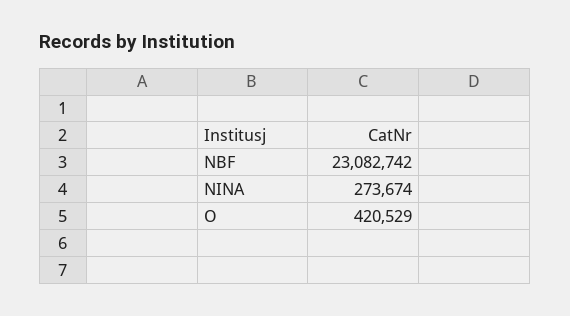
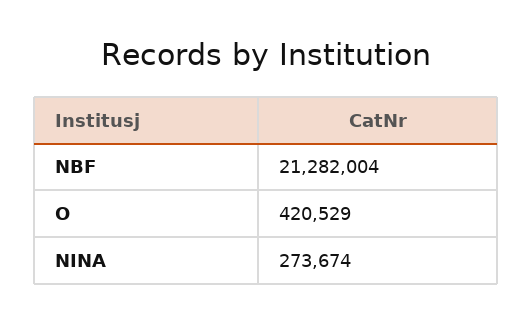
  {
-   "NBF": 23082742,
+   "NBF": 21282004,
    "NINA": 273674,
    "O": 420529
  }

